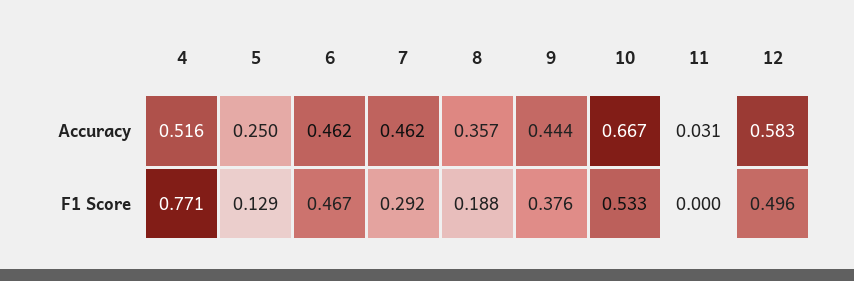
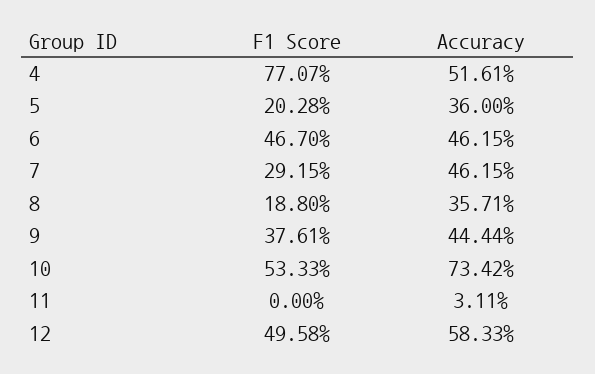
  {
    "4": {
      "Accuracy": 0.5161,
      "F1 Score": 0.7707
    },
    "5": {
-     "Accuracy": 0.25,
+     "Accuracy": 0.36,
-     "F1 Score": 0.129
+     "F1 Score": 0.2028
    },
    "6": {
      "Accuracy": 0.4615,
      "F1 Score": 0.467
    },
    "7": {
      "Accuracy": 0.4615,
      "F1 Score": 0.2915
    },
    "8": {
      "Accuracy": 0.3571,
      "F1 Score": 0.188
    },
    "9": {
      "Accuracy": 0.4444,
      "F1 Score": 0.3761
    },
    "10": {
-     "Accuracy": 0.667,
+     "Accuracy": 0.7342,
      "F1 Score": 0.5333
    },
    "11": {
      "Accuracy": 0.0311,
      "F1 Score": 0
    },
    "12": {
      "Accuracy": 0.5833,
      "F1 Score": 0.4958
    }
  }

